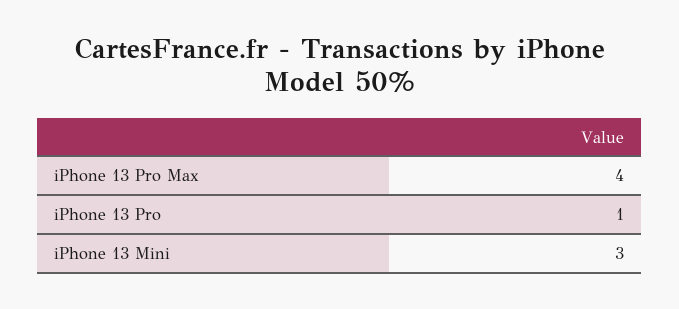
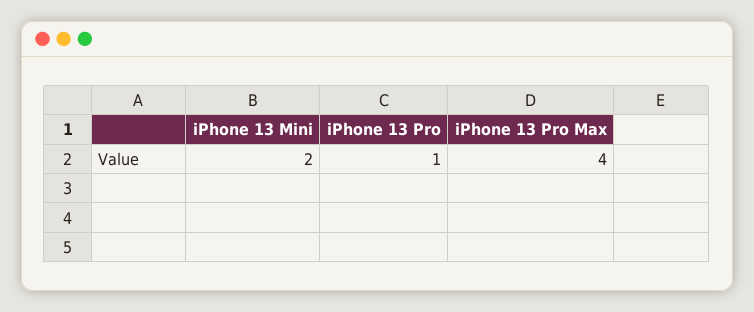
  {
    "iPhone 13 Pro Max": 4,
    "iPhone 13 Pro": 1,
-   "iPhone 13 Mini": 3
+   "iPhone 13 Mini": 2
  }

